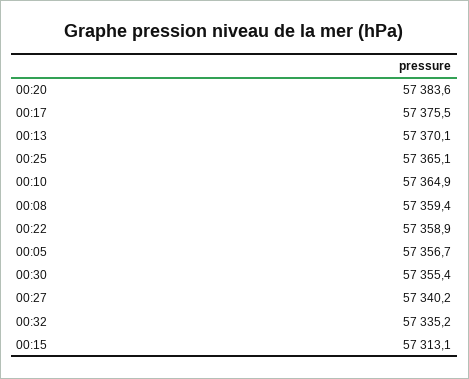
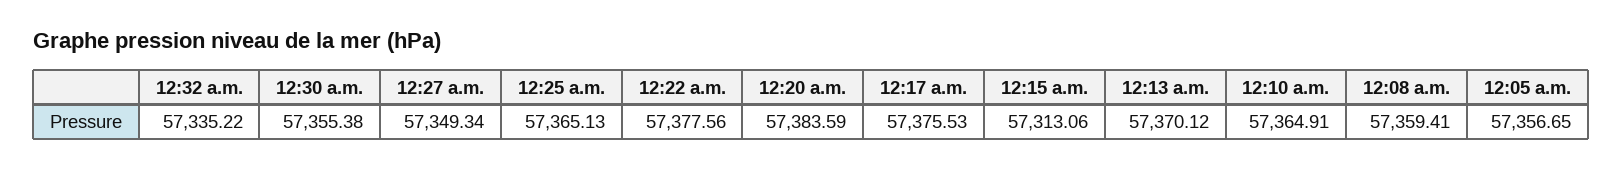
  {
    "00:20": 57383.59,
    "00:17": 57375.53,
    "00:13": 57370.12,
    "00:25": 57365.13,
    "00:10": 57364.91,
    "00:08": 57359.41,
-   "00:22": 57358.9,
+   "00:22": 57377.56,
    "00:05": 57356.65,
    "00:30": 57355.38,
-   "00:27": 57340.2,
+   "00:27": 57349.34,
    "00:32": 57335.22,
    "00:15": 57313.06
  }

